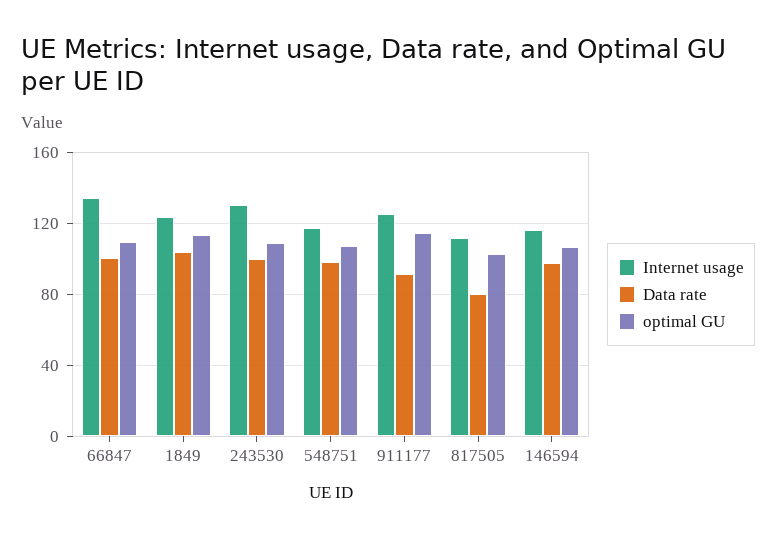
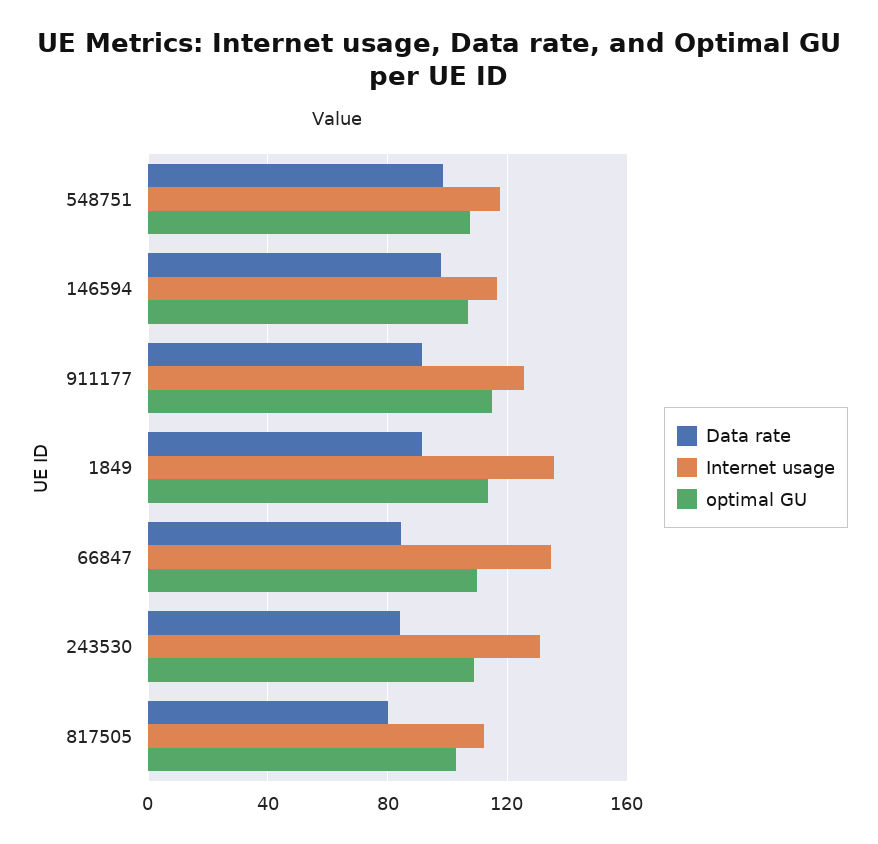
  {
    "Internet usage": {
      "66847": 135,
-     "1849": 125,
+     "1849": 135,
      "243530": 130,
      "548751": 115,
      "911177": 125,
      "817505": 110,
      "146594": 115
    },
    "Data rate": {
-     "66847": 100,
+     "66847": 85,
-     "1849": 105,
+     "1849": 90,
-     "243530": 100,
+     "243530": 85,
      "548751": 100,
      "911177": 90,
      "817505": 80,
      "146594": 100
    },
    "optimal GU": {
      "66847": 110,
      "1849": 115,
      "243530": 110,
      "548751": 110,
      "911177": 115,
      "817505": 105,
      "146594": 105
    }
  }

